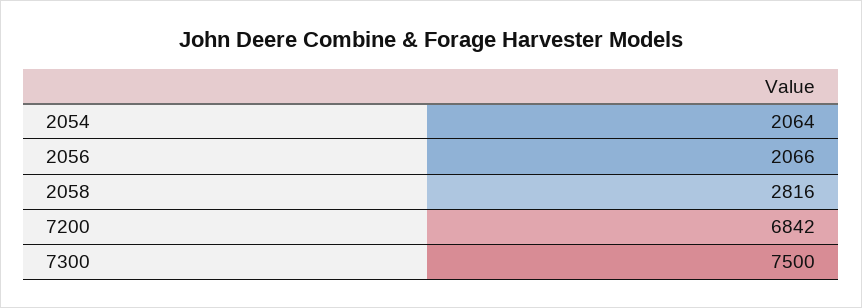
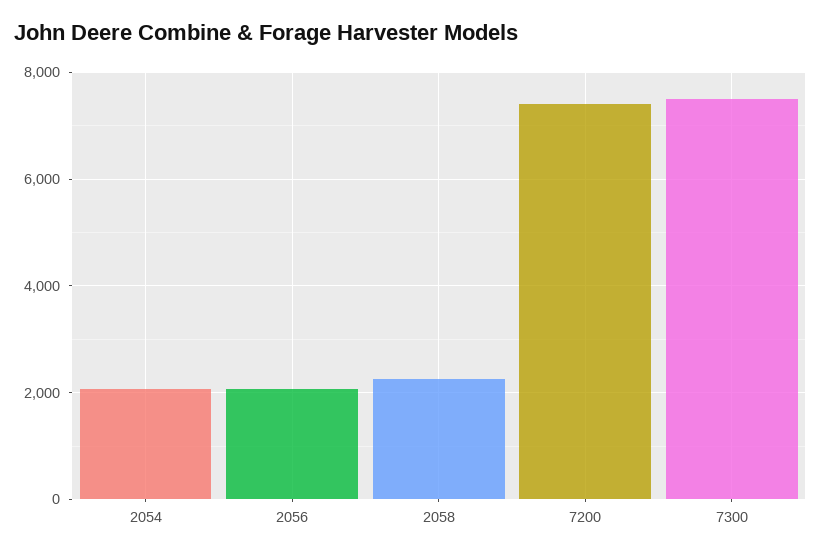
  {
    "2054": 2064,
    "2056": 2066,
-   "2058": 2816,
+   "2058": 2200,
-   "7200": 6842,
+   "7200": 7400,
    "7300": 7500
  }

